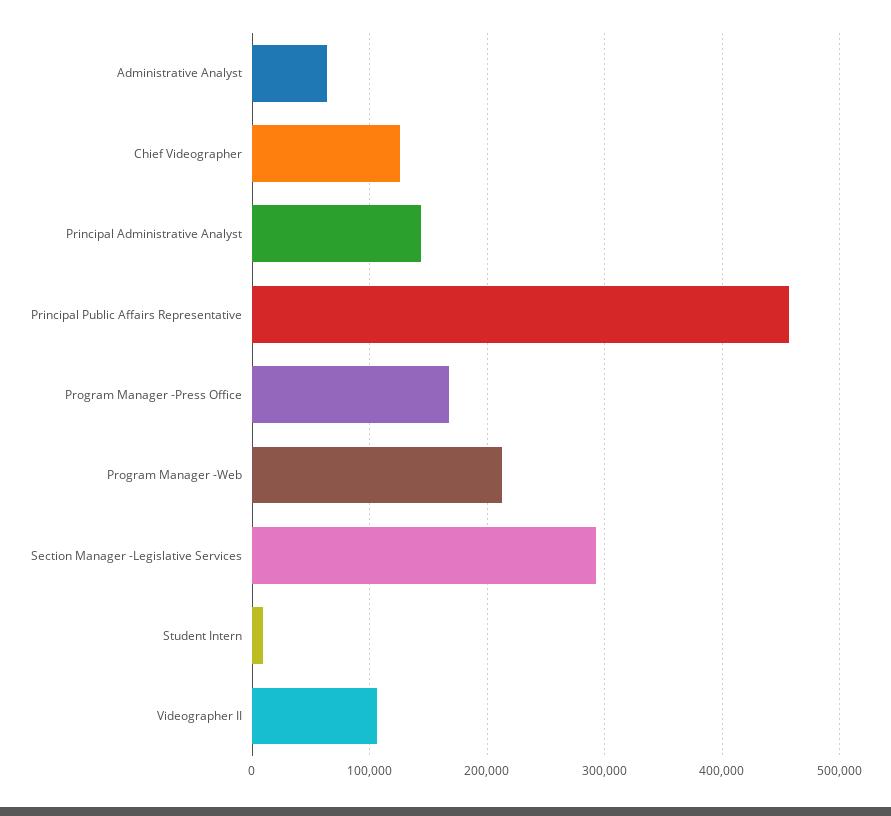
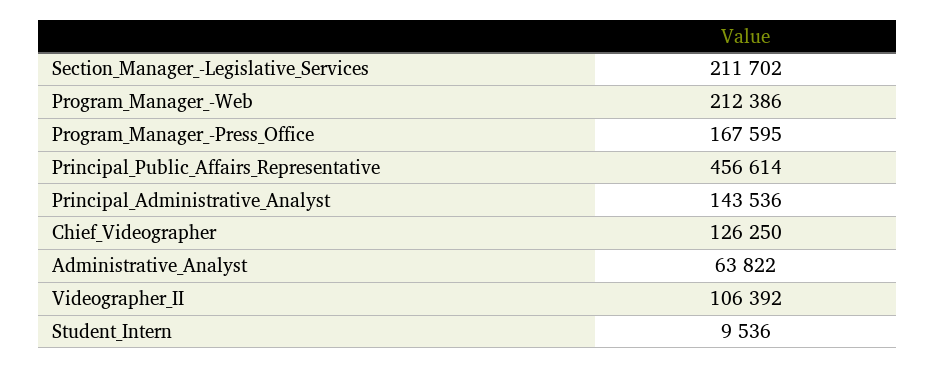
  {
    "Administrative Analyst": 63822,
    "Chief Videographer": 126250,
    "Principal Administrative Analyst": 143536,
    "Principal Public Affairs Representative": 456614,
    "Program Manager -Press Office": 167595,
    "Program Manager -Web": 212386,
-   "Section Manager -Legislative Services": 290000,
+   "Section Manager -Legislative Services": 211702,
    "Student Intern": 9536,
    "Videographer II": 106392
  }

